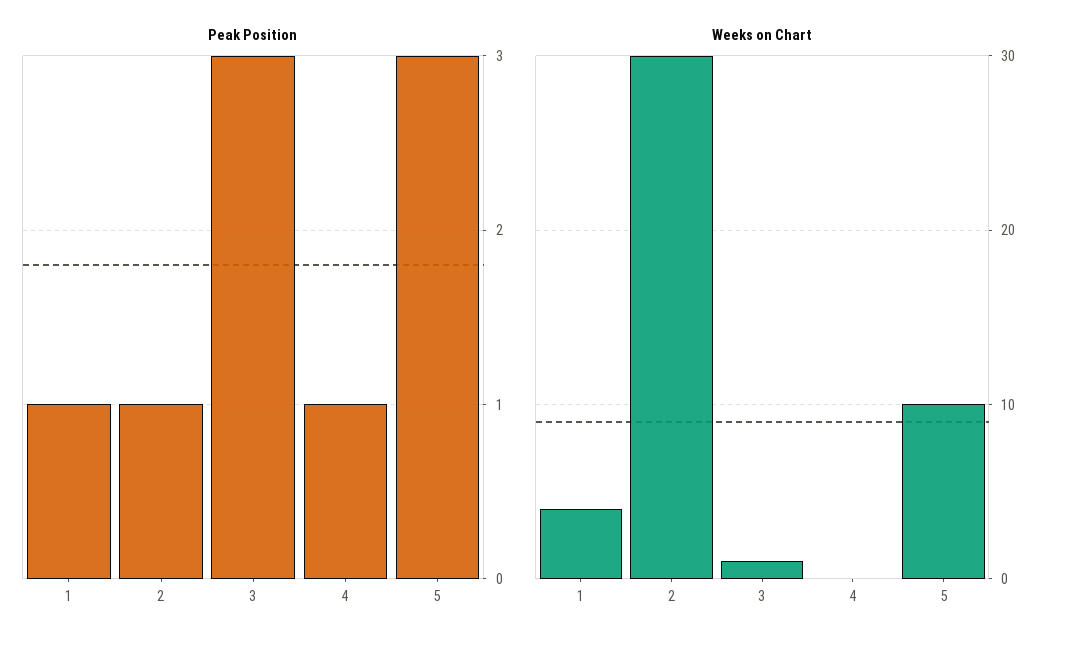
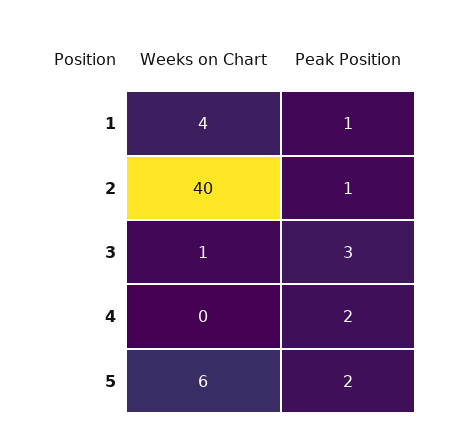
  {
    "Peak Position": {
      "1": 1,
      "2": 1,
      "3": 3,
-     "4": 1,
+     "4": 2,
-     "5": 3
+     "5": 2
    },
    "Weeks on Chart": {
      "1": 4,
-     "2": 30,
+     "2": 40,
      "3": 1,
      "4": 0,
-     "5": 10
+     "5": 6
    }
  }

